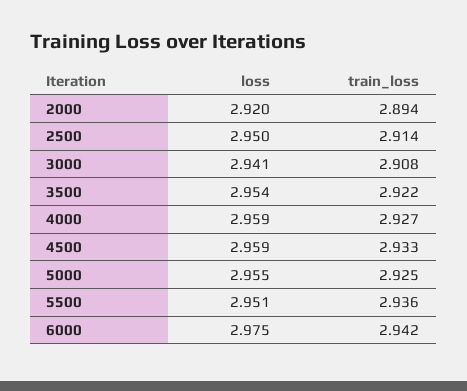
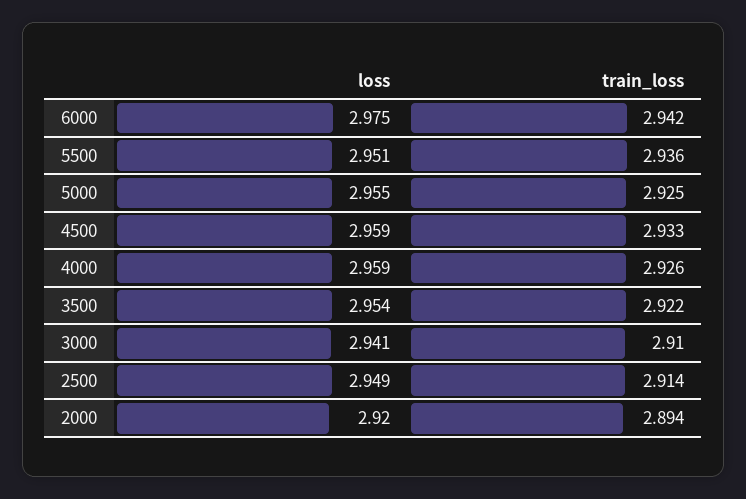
  {
    "loss": {
      "2000": 2.92,
-     "2500": 2.95,
+     "2500": 2.949,
      "3000": 2.941,
      "3500": 2.954,
      "4000": 2.959,
      "4500": 2.959,
      "5000": 2.955,
      "5500": 2.951,
      "6000": 2.975
    },
    "train_loss": {
      "2000": 2.894,
      "2500": 2.914,
-     "3000": 2.908,
+     "3000": 2.91,
      "3500": 2.922,
-     "4000": 2.927,
+     "4000": 2.926,
      "4500": 2.933,
      "5000": 2.925,
      "5500": 2.936,
      "6000": 2.942
    }
  }

